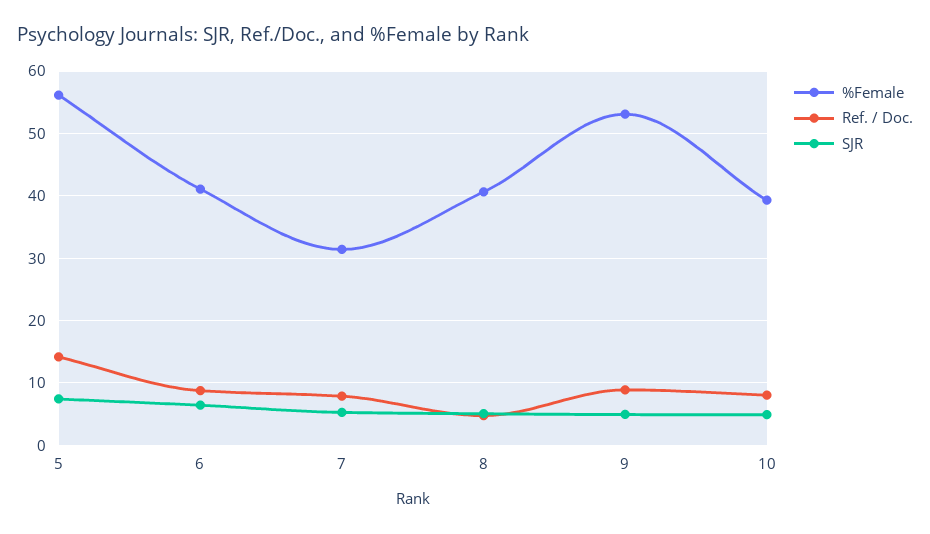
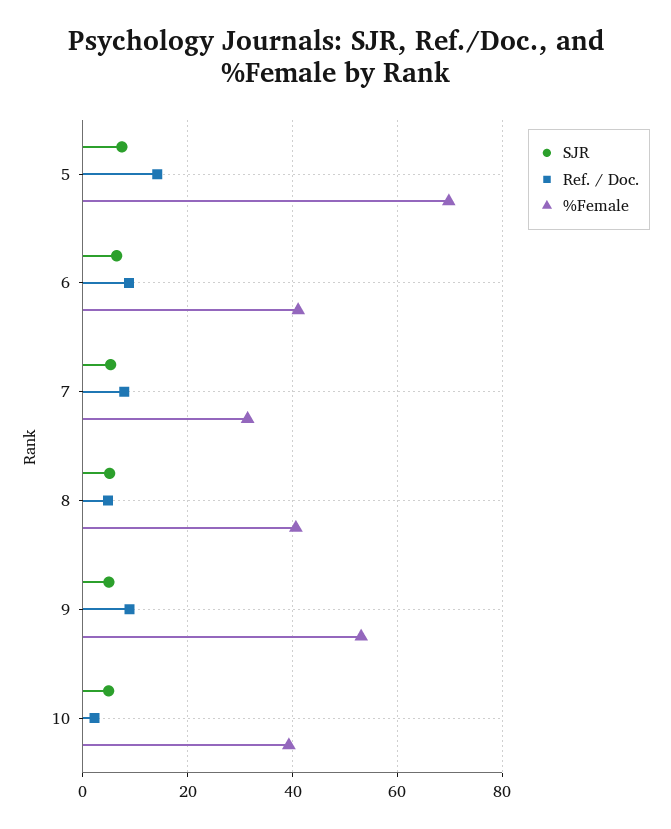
  {
    "%Female": {
-     "5": 56,
+     "5": 70,
      "6": 41,
      "7": 31,
      "8": 41,
      "9": 53,
      "10": 39
    },
    "Ref. / Doc.": {
      "5": 14,
      "6": 9,
      "7": 8,
      "8": 5,
      "9": 9,
-     "10": 8
+     "10": 2
    },
    "SJR": {
      "5": 7,
      "6": 6,
      "7": 5,
      "8": 5,
      "9": 5,
      "10": 5
    }
  }

